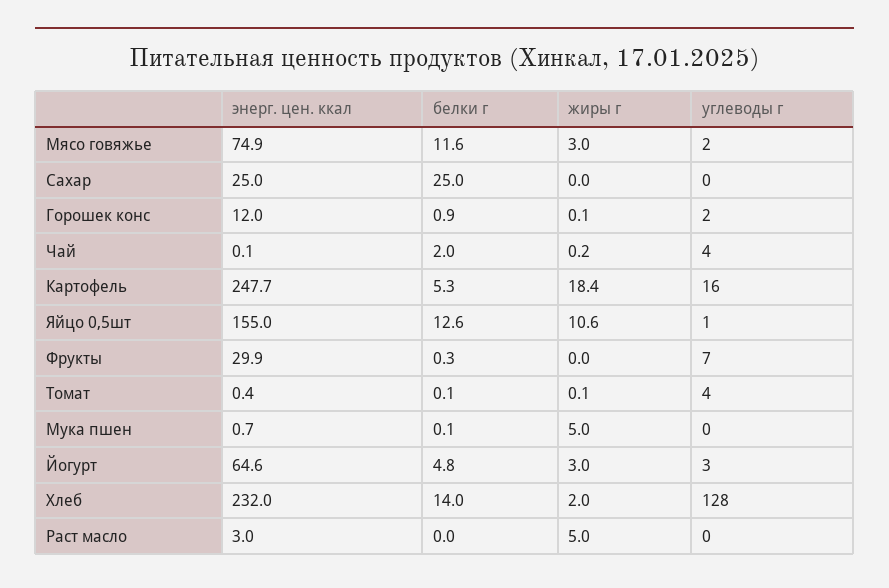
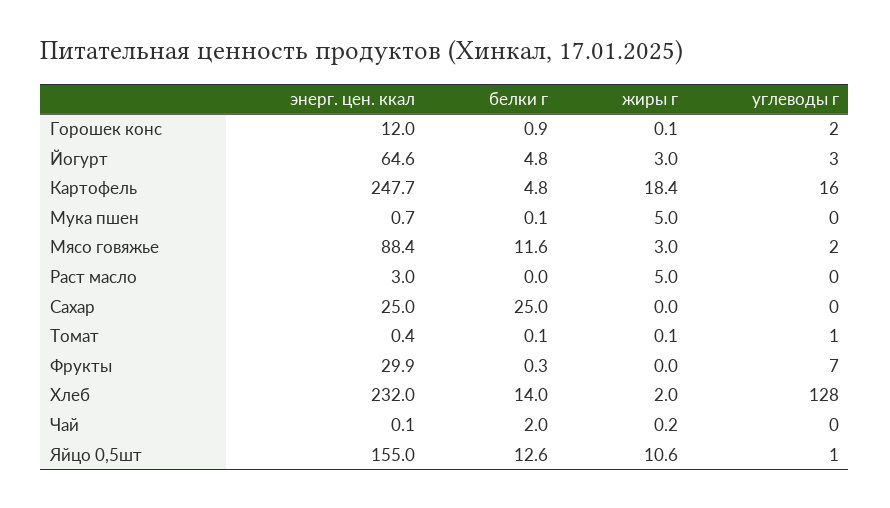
  {
    "энерг. цен. ккал": {
-     "Мясо говяжье": 74.9,
+     "Мясо говяжье": 88.4,
      "Сахар": 25,
      "Горошек конс": 12,
      "Чай": 0.1,
      "Картофель": 247.7,
      "Яйцо 0,5шт": 155,
      "Фрукты": 29.9,
      "Томат": 0.4,
      "Мука пшен": 0.7,
      "Йогурт": 64.6,
      "Хлеб": 232,
      "Раст масло": 3
    },
    "белки г": {
      "Мясо говяжье": 11.6,
      "Сахар": 25,
      "Горошек конс": 0.9,
      "Чай": 2,
-     "Картофель": 5.3,
+     "Картофель": 4.8,
      "Яйцо 0,5шт": 12.6,
      "Фрукты": 0.3,
      "Томат": 0.1,
      "Мука пшен": 0.1,
      "Йогурт": 4.8,
      "Хлеб": 14,
      "Раст масло": 0
    },
    "жиры г": {
      "Мясо говяжье": 3,
      "Сахар": 0,
      "Горошек конс": 0.1,
      "Чай": 0.2,
      "Картофель": 18.4,
      "Яйцо 0,5шт": 10.6,
      "Фрукты": 0,
      "Томат": 0.1,
      "Мука пшен": 5,
      "Йогурт": 3,
      "Хлеб": 2,
      "Раст масло": 5
    },
    "углеводы г": {
      "Мясо говяжье": 2,
      "Сахар": 0,
      "Горошек конс": 2,
-     "Чай": 4,
+     "Чай": 0,
      "Картофель": 16,
      "Яйцо 0,5шт": 1,
      "Фрукты": 7,
-     "Томат": 4,
+     "Томат": 1,
      "Мука пшен": 0,
      "Йогурт": 3,
      "Хлеб": 128,
      "Раст масло": 0
    }
  }

